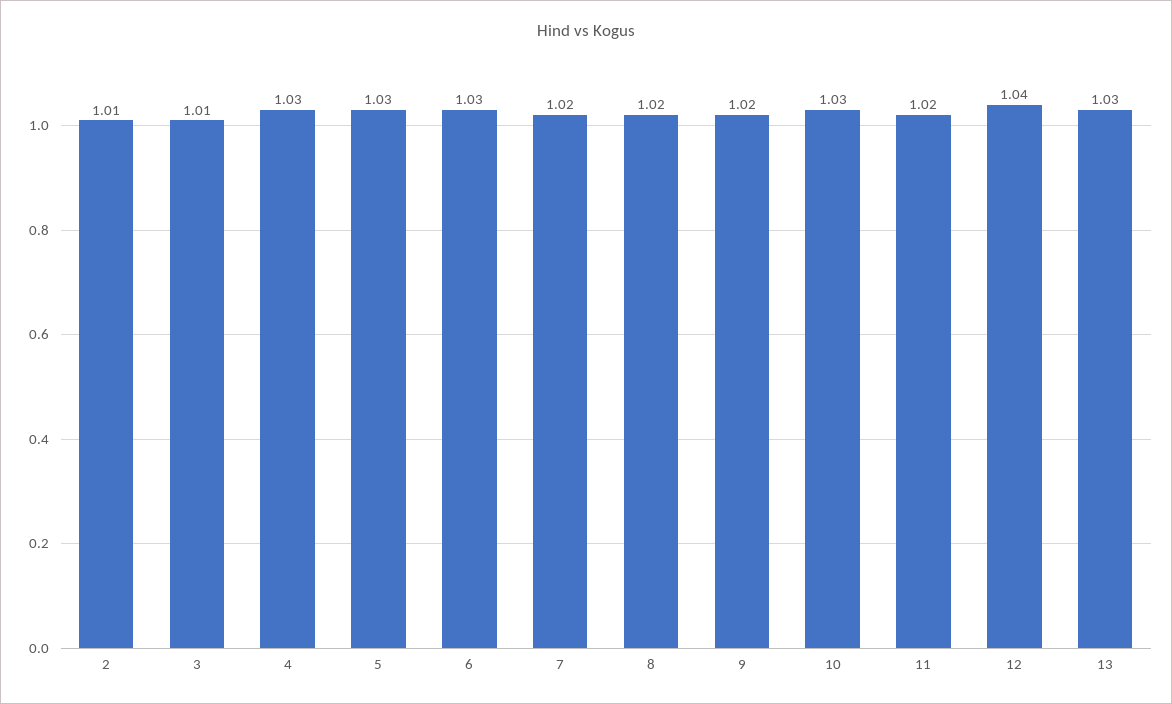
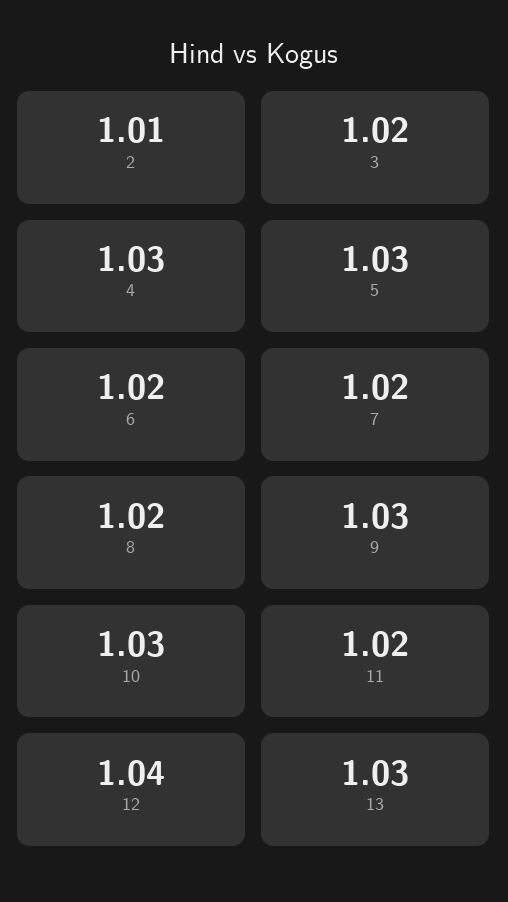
  {
    "2": 1.01,
-   "3": 1.01,
+   "3": 1.02,
    "4": 1.03,
    "5": 1.03,
-   "6": 1.03,
+   "6": 1.02,
    "7": 1.02,
    "8": 1.02,
-   "9": 1.02,
+   "9": 1.03,
    "10": 1.03,
    "11": 1.02,
    "12": 1.04,
    "13": 1.03
  }

